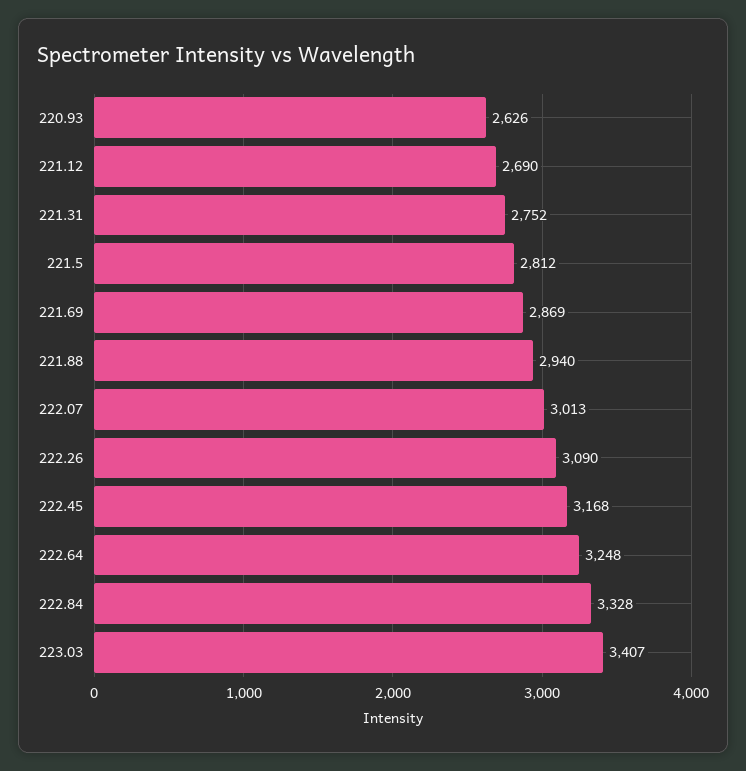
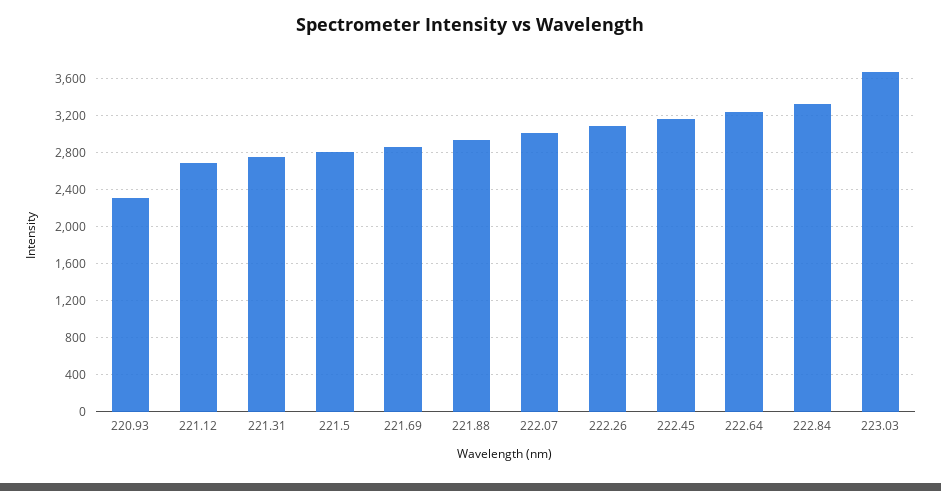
  {
-   "220.93": 2626,
+   "220.93": 2300,
    "221.12": 2690,
    "221.31": 2752,
    "221.5": 2812,
    "221.69": 2869,
    "221.88": 2940,
    "222.07": 3013,
    "222.26": 3090,
    "222.45": 3168,
    "222.64": 3248,
    "222.84": 3328,
-   "223.03": 3407
+   "223.03": 3700
  }

